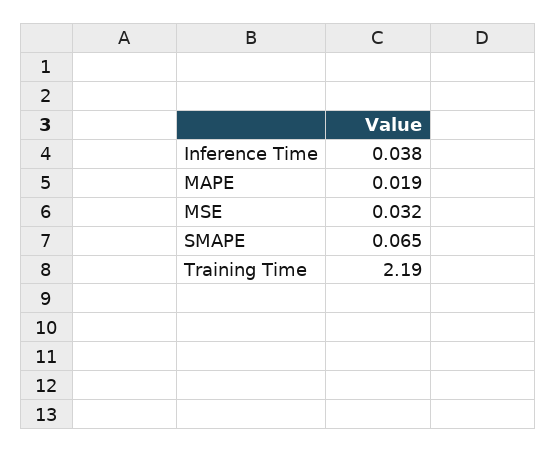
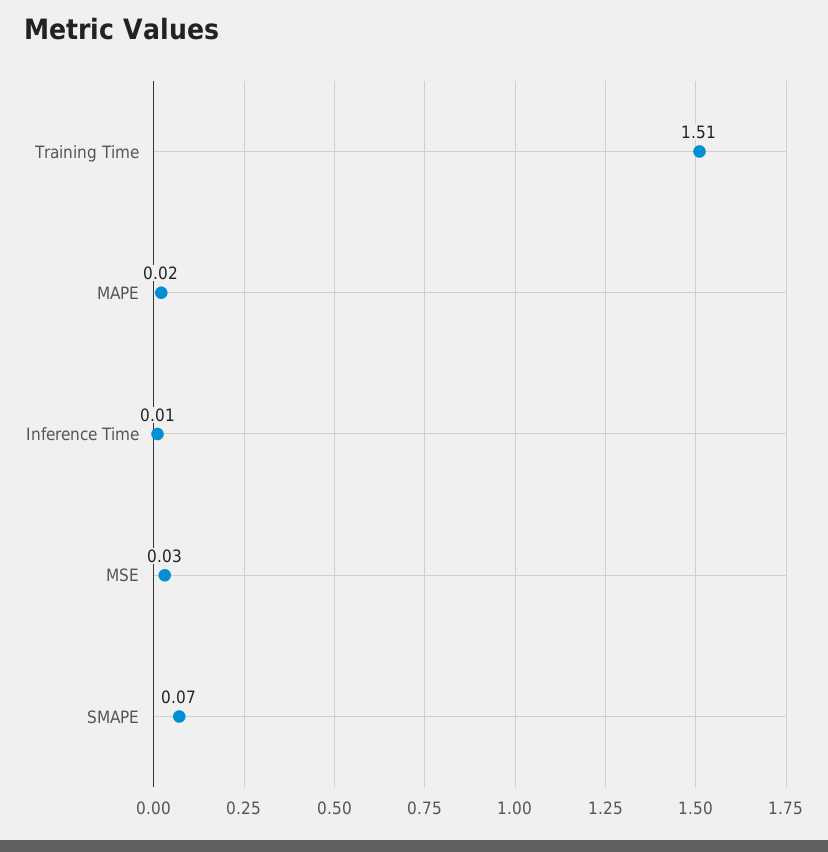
  {
-   "Inference Time": 0.038,
+   "Inference Time": 0.01,
    "MAPE": 0.019,
    "MSE": 0.032,
    "SMAPE": 0.065,
-   "Training Time": 2.19
+   "Training Time": 1.51
  }

